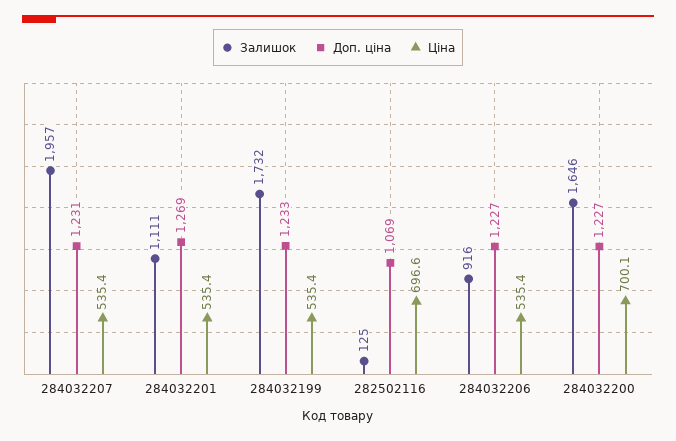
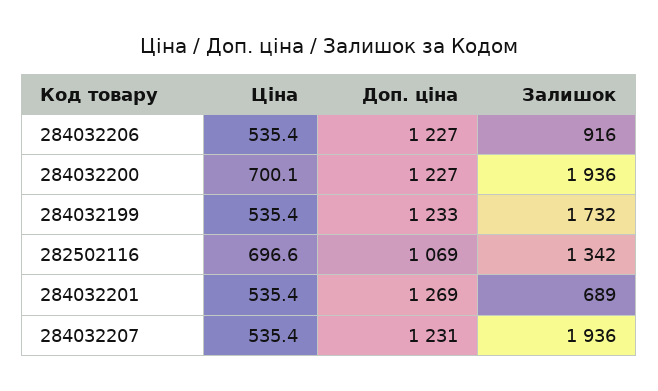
  {
    "Залишок": {
-     "284032207": 1957,
+     "284032207": 1936,
-     "284032201": 1111,
+     "284032201": 689,
      "284032199": 1732,
-     "282502116": 125,
+     "282502116": 1342,
      "284032206": 916,
-     "284032200": 1646
+     "284032200": 1936
    },
    "Доп. ціна": {
      "284032207": 1231,
      "284032201": 1269,
      "284032199": 1233,
      "282502116": 1069,
      "284032206": 1227,
      "284032200": 1227
    },
    "Ціна": {
      "284032207": 535.4,
      "284032201": 535.4,
      "284032199": 535.4,
      "282502116": 696.6,
      "284032206": 535.4,
      "284032200": 700.1
    }
  }

